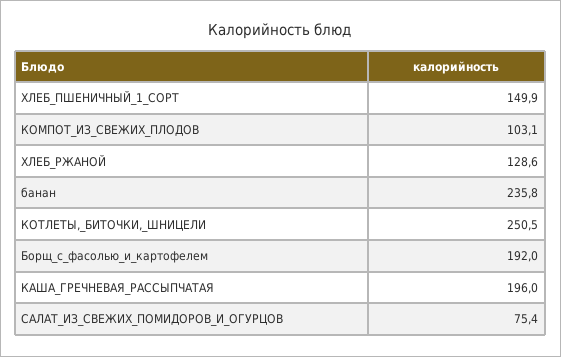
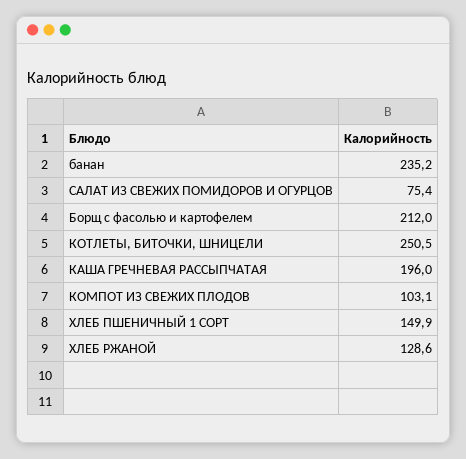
  {
    "ХЛЕБ_ПШЕНИЧНЫЙ_1_СОРТ": 149.9,
    "КОМПОТ_ИЗ_СВЕЖИХ_ПЛОДОВ": 103.1,
    "ХЛЕБ_РЖАНОЙ": 128.6,
-   "банан": 235.8,
+   "банан": 235.2,
    "КОТЛЕТЫ,_БИТОЧКИ,_ШНИЦЕЛИ": 250.5,
-   "Борщ_с_фасолью_и_картофелем": 192,
+   "Борщ_с_фасолью_и_картофелем": 212,
    "КАША_ГРЕЧНЕВАЯ_РАССЫПЧАТАЯ": 196,
    "САЛАТ_ИЗ_СВЕЖИХ_ПОМИДОРОВ_И_ОГУРЦОВ": 75.4
  }

